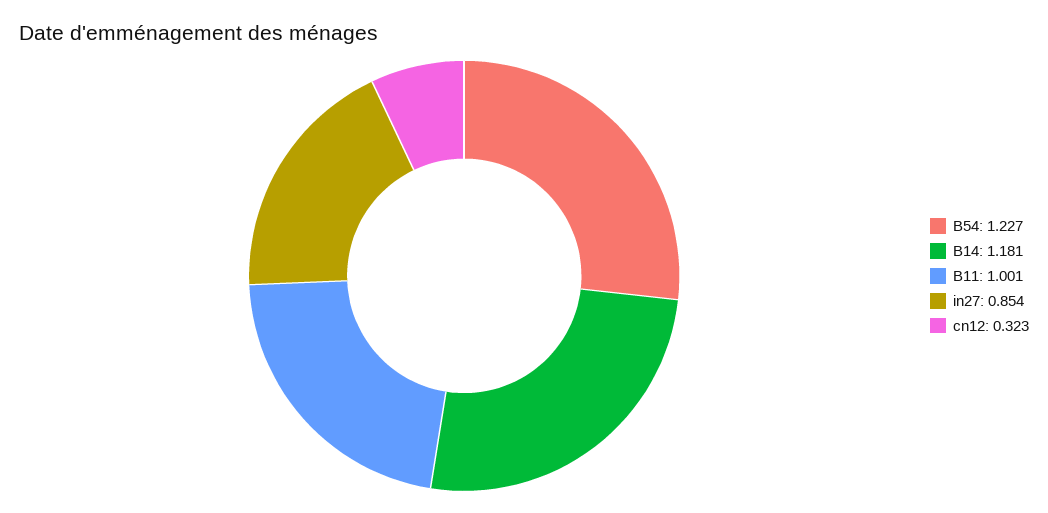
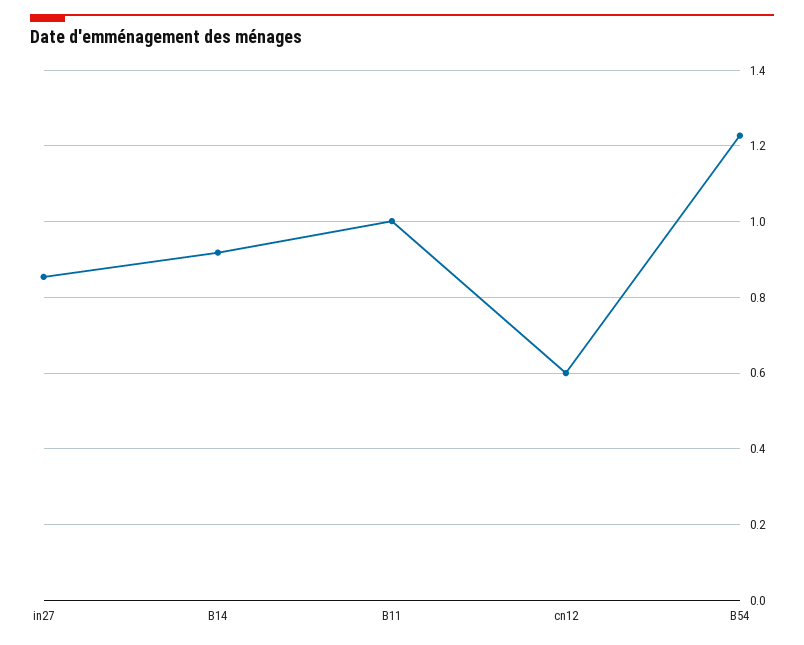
  {
    "B54": 1.227,
-   "B14": 1.181,
+   "B14": 0.92,
    "B11": 1.001,
    "in27": 0.854,
-   "cn12": 0.323
+   "cn12": 0.6
  }

